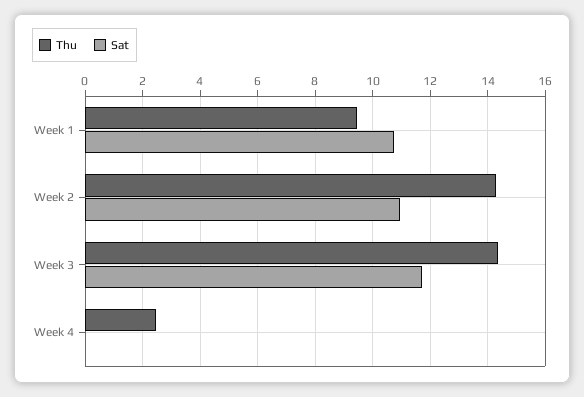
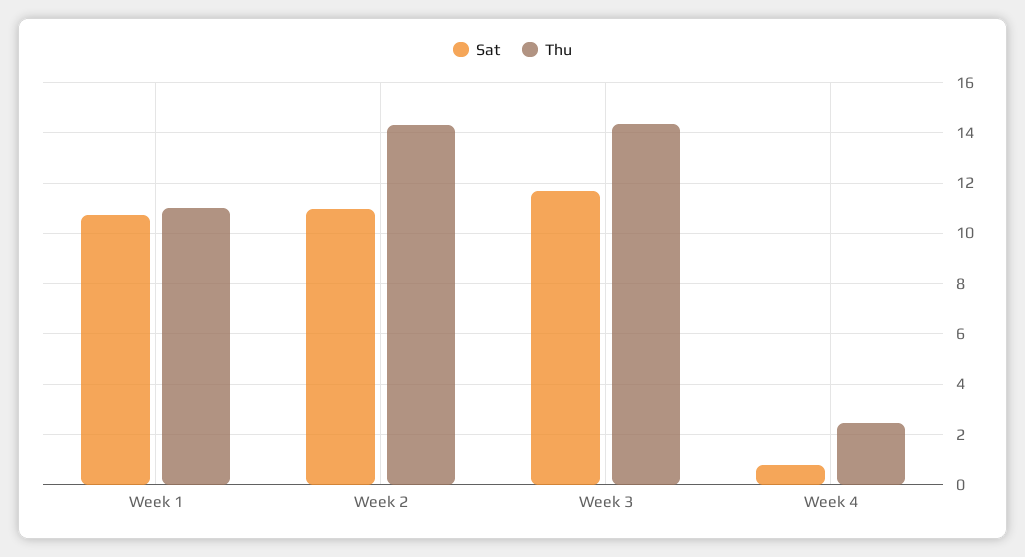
  {
    "Thu": {
-     "Week 1": 9.5,
+     "Week 1": 11,
      "Week 2": 14.25,
      "Week 3": 14.25,
      "Week 4": 2.5
    },
    "Sat": {
      "Week 1": 10.75,
      "Week 2": 11,
      "Week 3": 11.75,
-     "Week 4": 0
+     "Week 4": 0.75
    }
  }

